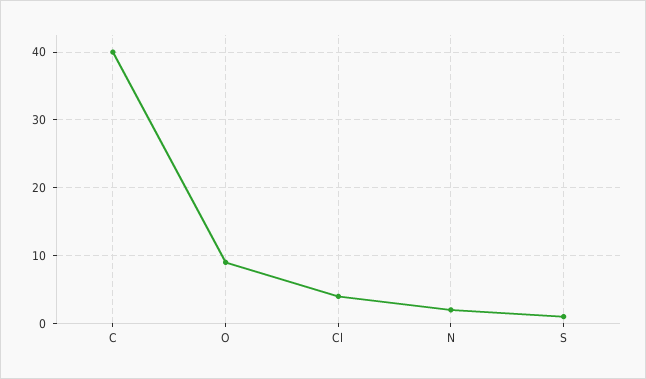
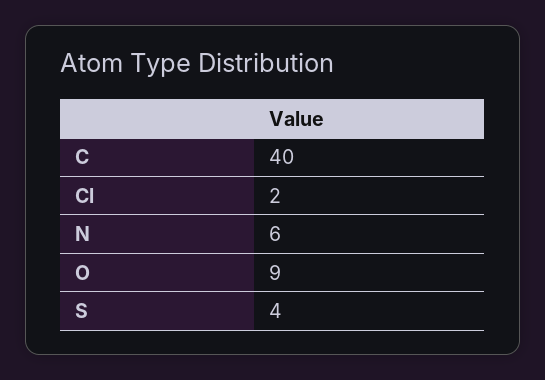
  {
    "C": 40,
    "O": 9,
-   "Cl": 4,
+   "Cl": 2,
-   "N": 2,
+   "N": 6,
-   "S": 1
+   "S": 4
  }

